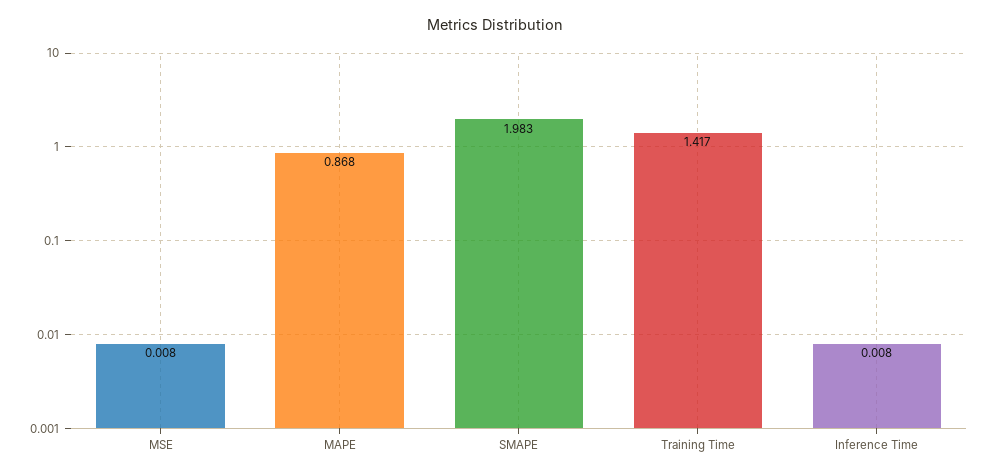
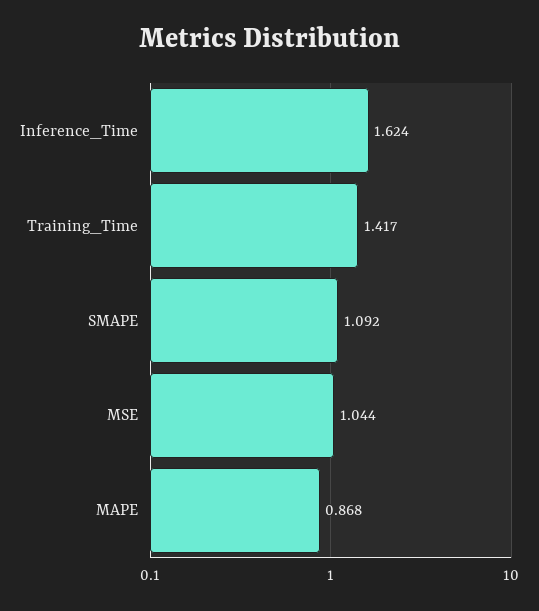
  {
-   "MSE": 0.008,
+   "MSE": 1.044,
    "MAPE": 0.868,
-   "SMAPE": 1.983,
+   "SMAPE": 1.092,
    "Training Time": 1.417,
-   "Inference Time": 0.008
+   "Inference Time": 1.624
  }

